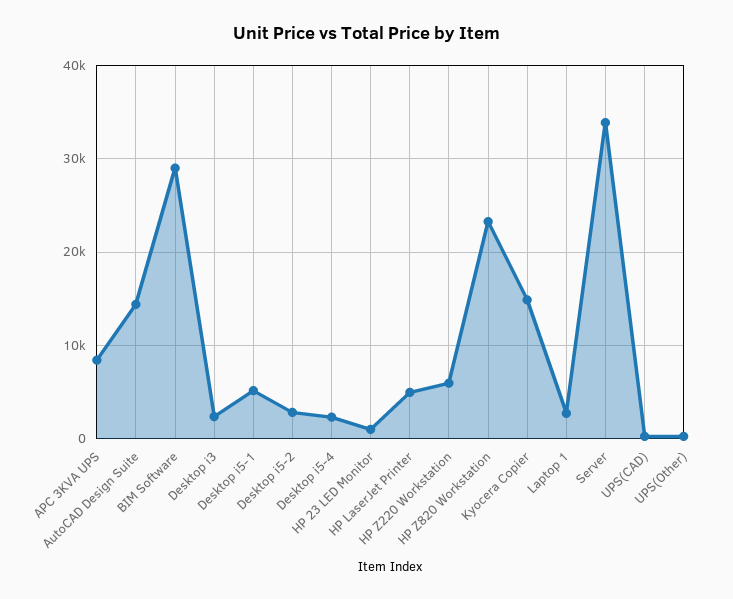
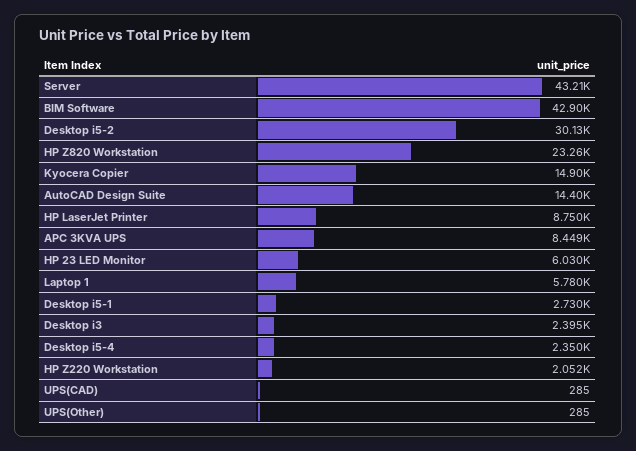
  {
    "APC 3KVA UPS": 8449,
    "AutoCAD Design Suite": 14400,
-   "BIM Software": 29000,
+   "BIM Software": 42900,
    "Desktop i3": 2395,
-   "Desktop i5-1": 5000,
+   "Desktop i5-1": 2730,
-   "Desktop i5-2": 3000,
+   "Desktop i5-2": 30130,
    "Desktop i5-4": 2350,
-   "HP 23 LED Monitor": 1000,
+   "HP 23 LED Monitor": 6030,
-   "HP LaserJet Printer": 5000,
+   "HP LaserJet Printer": 8750,
-   "HP Z220 Workstation": 6000,
+   "HP Z220 Workstation": 2052,
    "HP Z820 Workstation": 23260,
    "Kyocera Copier": 14900,
-   "Laptop 1": 3000,
+   "Laptop 1": 5780,
-   "Server": 34000,
+   "Server": 43210,
    "UPS(CAD)": 285,
    "UPS(Other)": 285
  }

